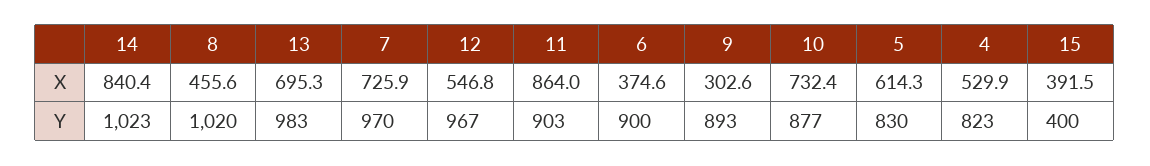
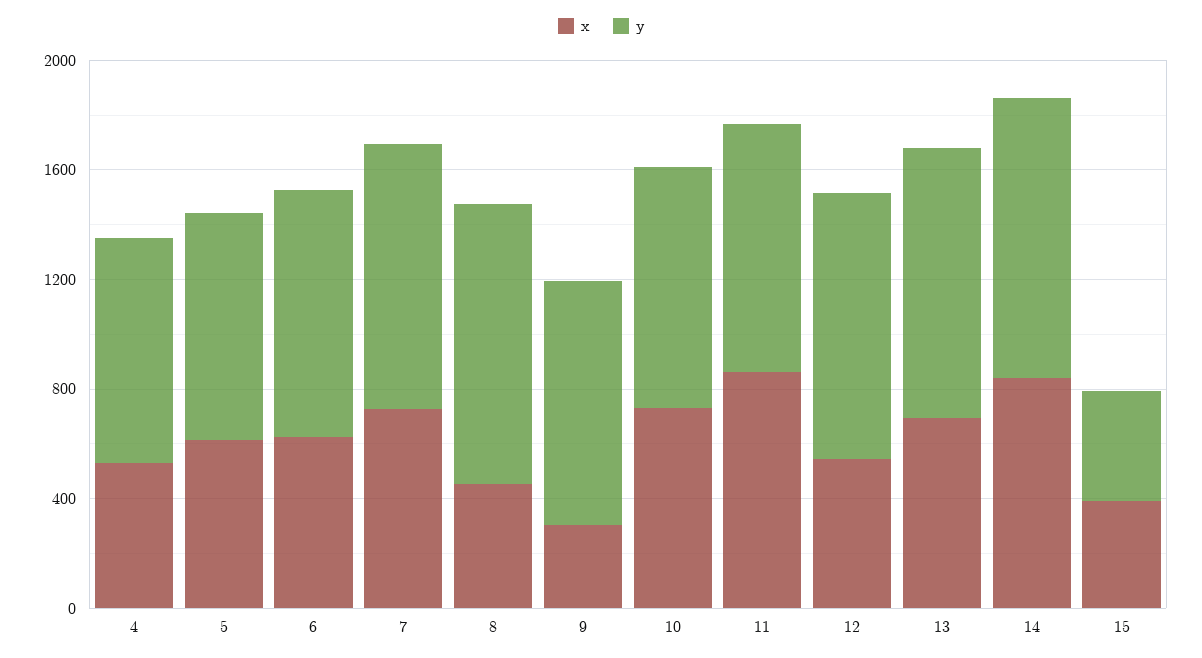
  {
    "X": {
      "14": 840.4,
      "8": 455.6,
      "13": 695.3,
      "7": 725.9,
      "12": 546.8,
      "11": 864,
-     "6": 374.6,
+     "6": 600,
      "9": 302.6,
      "10": 732.4,
      "5": 614.3,
      "4": 529.9,
      "15": 391.5
    },
    "Y": {
      "14": 1023,
      "8": 1020,
      "13": 983,
      "7": 970,
      "12": 967,
      "11": 903,
      "6": 900,
      "9": 893,
      "10": 877,
      "5": 830,
      "4": 823,
      "15": 400
    }
  }

